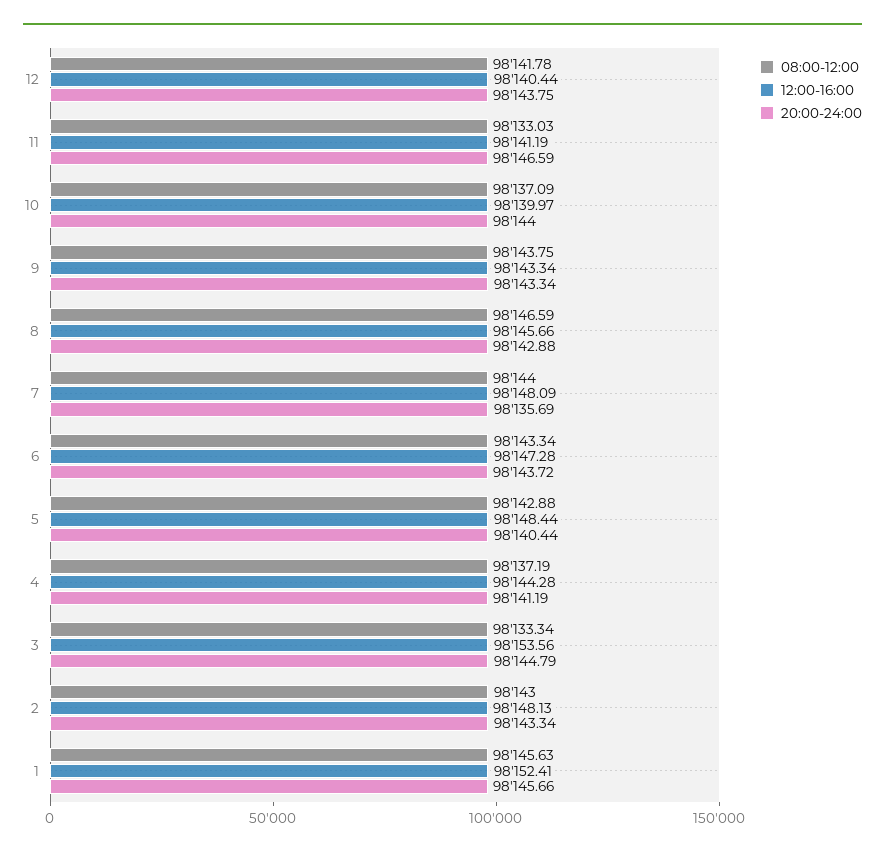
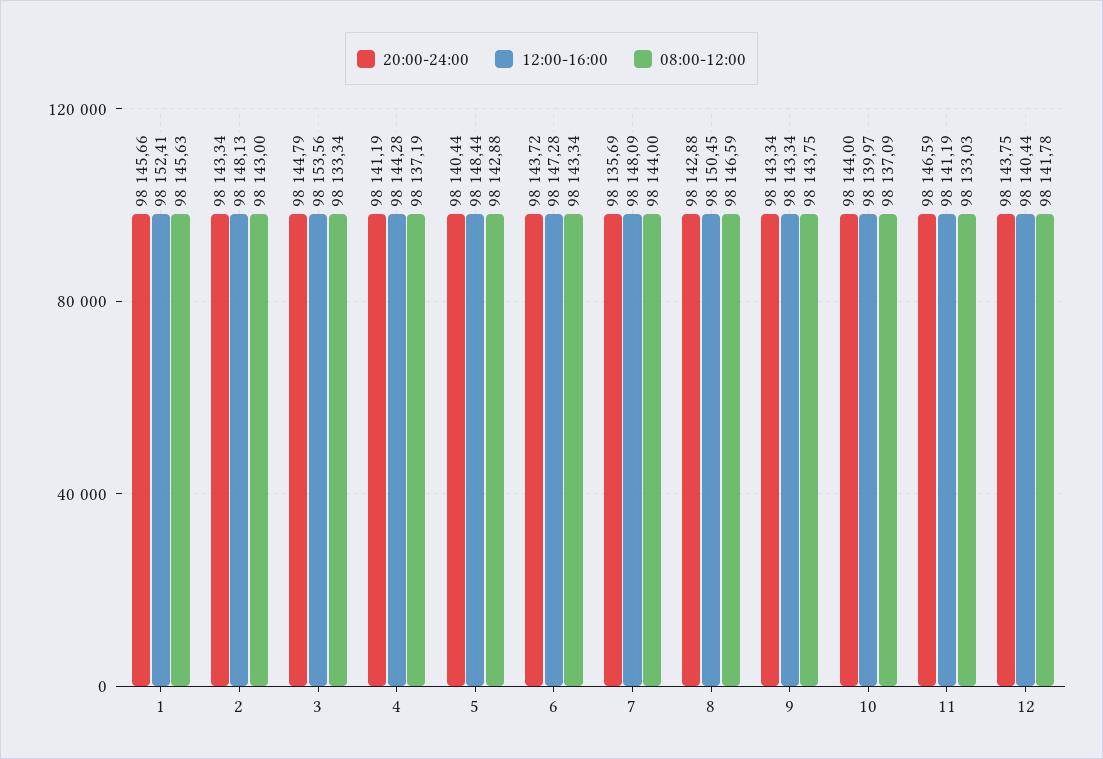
  {
    "08:00-12:00": {
      "12": 98141.78,
      "11": 98133.03,
      "10": 98137.09,
      "9": 98143.75,
      "8": 98146.59,
      "7": 98144,
      "6": 98143.34,
      "5": 98142.88,
      "4": 98137.19,
      "3": 98133.34,
      "2": 98143,
      "1": 98145.63
    },
    "12:00-16:00": {
      "12": 98140.44,
      "11": 98141.19,
      "10": 98139.97,
      "9": 98143.34,
-     "8": 98145.66,
+     "8": 98150.45,
      "7": 98148.09,
      "6": 98147.28,
      "5": 98148.44,
      "4": 98144.28,
      "3": 98153.56,
      "2": 98148.13,
      "1": 98152.41
    },
    "20:00-24:00": {
      "12": 98143.75,
      "11": 98146.59,
      "10": 98144,
      "9": 98143.34,
      "8": 98142.88,
      "7": 98135.69,
      "6": 98143.72,
      "5": 98140.44,
      "4": 98141.19,
      "3": 98144.79,
      "2": 98143.34,
      "1": 98145.66
    }
  }

